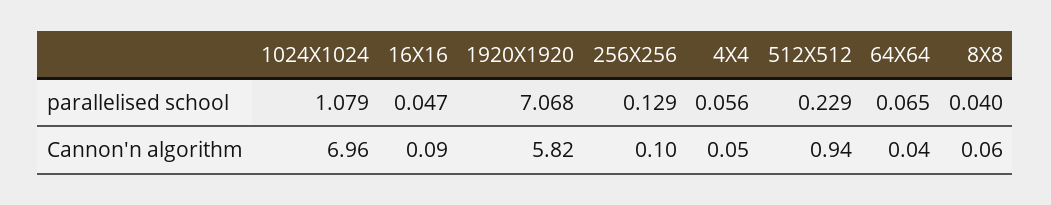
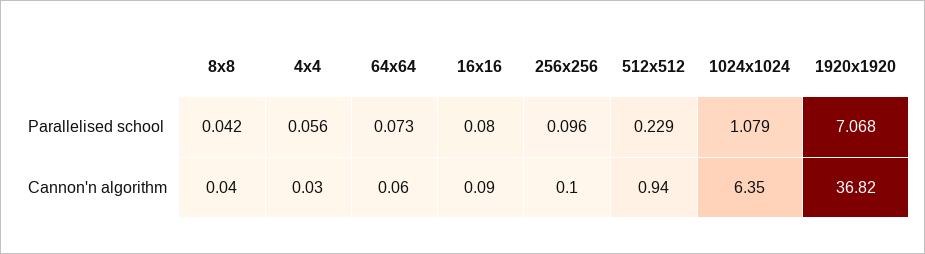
  {
    "1024X1024": {
      "parallelised school": 1.079,
-     "Cannon'n algorithm": 6.96
+     "Cannon'n algorithm": 6.35
    },
    "16X16": {
-     "parallelised school": 0.047,
+     "parallelised school": 0.08,
      "Cannon'n algorithm": 0.09
    },
    "1920X1920": {
      "parallelised school": 7.068,
-     "Cannon'n algorithm": 5.82
+     "Cannon'n algorithm": 36.82
    },
    "256X256": {
-     "parallelised school": 0.129,
+     "parallelised school": 0.096,
      "Cannon'n algorithm": 0.1
    },
    "4X4": {
      "parallelised school": 0.056,
-     "Cannon'n algorithm": 0.05
+     "Cannon'n algorithm": 0.03
    },
    "512X512": {
      "parallelised school": 0.229,
      "Cannon'n algorithm": 0.94
    },
    "64X64": {
-     "parallelised school": 0.065,
+     "parallelised school": 0.073,
-     "Cannon'n algorithm": 0.04
+     "Cannon'n algorithm": 0.06
    },
    "8X8": {
-     "parallelised school": 0.04,
+     "parallelised school": 0.042,
-     "Cannon'n algorithm": 0.06
+     "Cannon'n algorithm": 0.04
    }
  }

